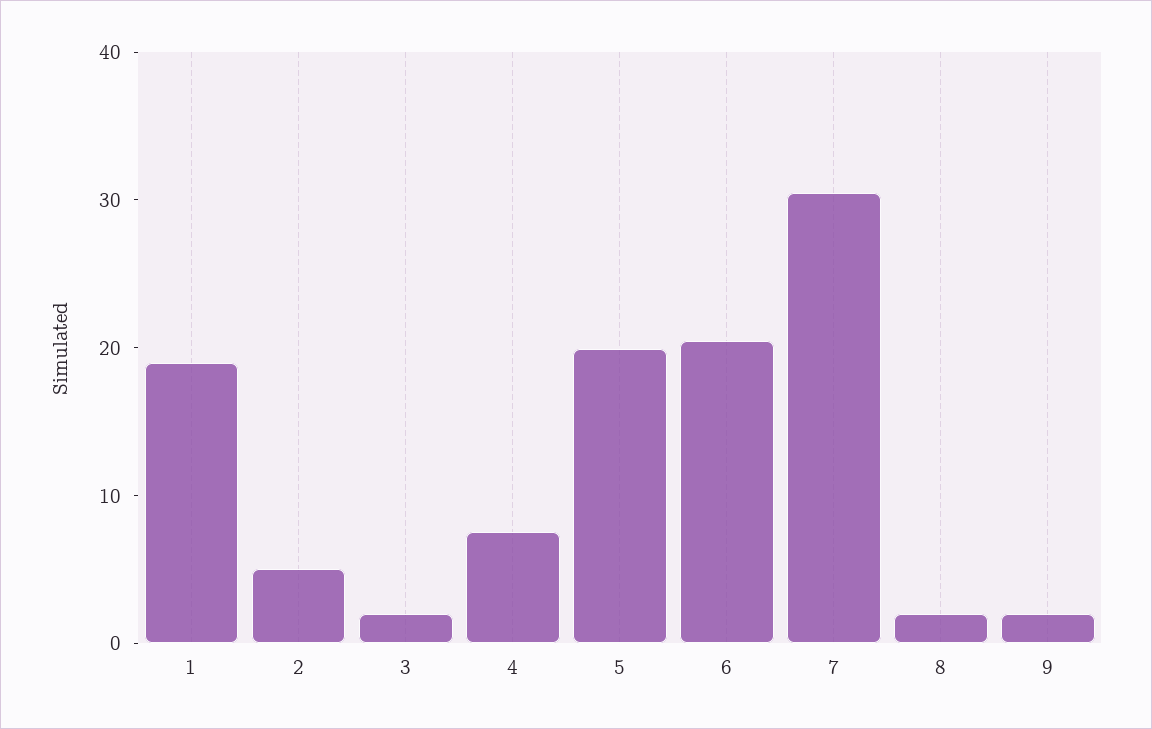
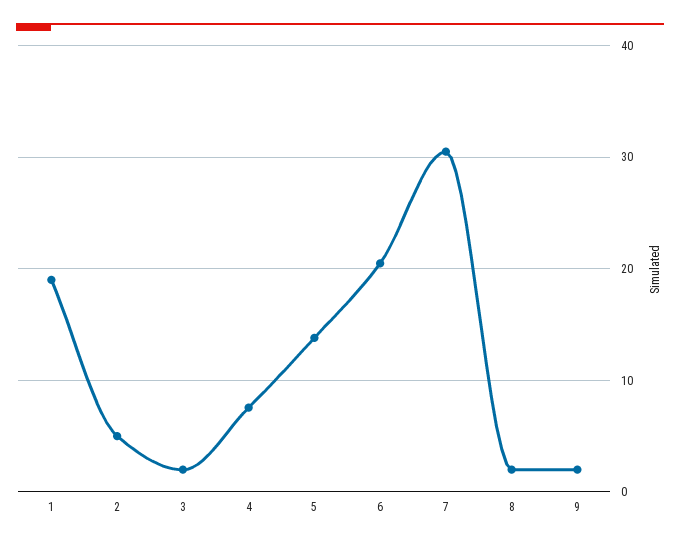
  {
    "1": 19,
    "2": 5,
    "3": 2,
    "4": 8,
-   "5": 20,
+   "5": 14,
    "6": 20,
    "7": 30,
    "8": 2,
    "9": 2
  }

